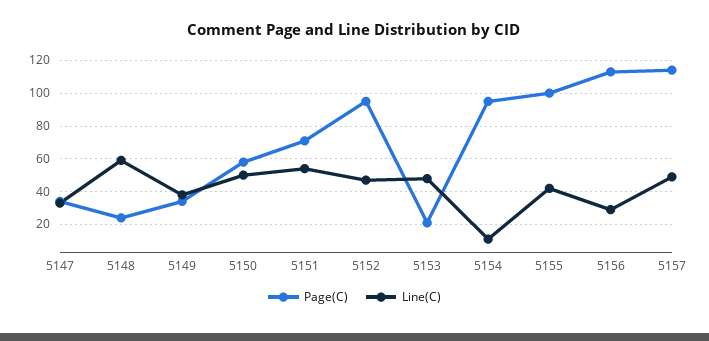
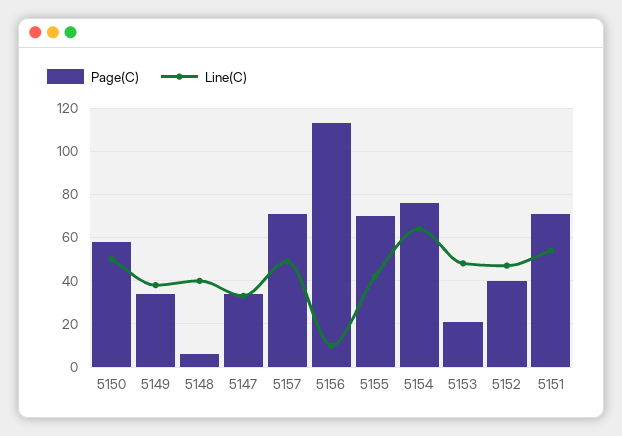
  {
    "Page(C)": {
      "5147": 35,
-     "5148": 25,
+     "5148": 5,
      "5149": 35,
      "5150": 60,
      "5151": 70,
-     "5152": 95,
+     "5152": 40,
      "5153": 20,
-     "5154": 95,
+     "5154": 75,
-     "5155": 100,
+     "5155": 70,
      "5156": 115,
-     "5157": 115
+     "5157": 70
    },
    "Line(C)": {
      "5147": 35,
-     "5148": 60,
+     "5148": 40,
      "5149": 40,
      "5150": 50,
      "5151": 55,
      "5152": 45,
      "5153": 50,
-     "5154": 10,
+     "5154": 65,
      "5155": 40,
-     "5156": 30,
+     "5156": 10,
      "5157": 50
    }
  }

